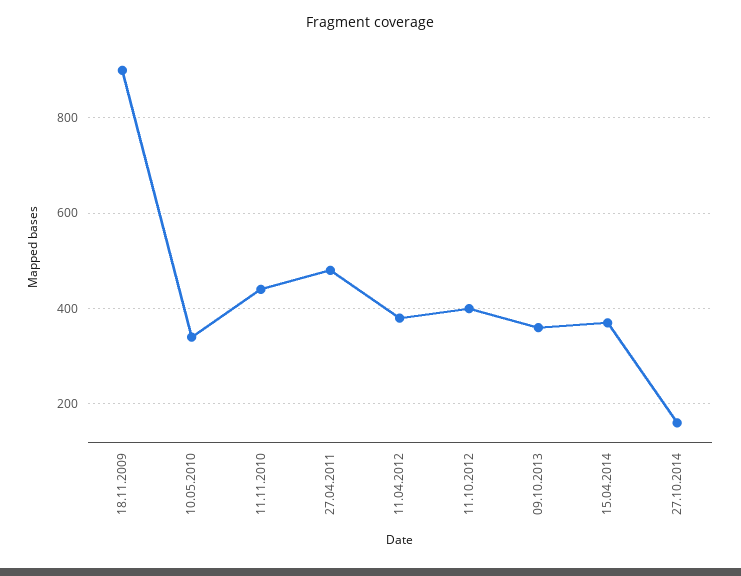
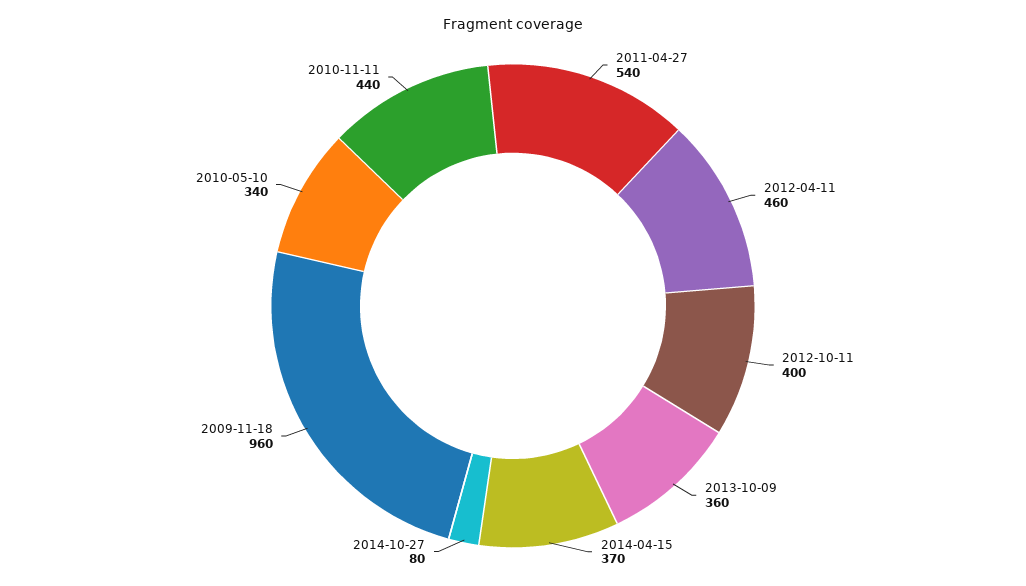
  {
-   "18.11.2009": 900,
+   "18.11.2009": 960,
    "10.05.2010": 340,
    "11.11.2010": 440,
-   "27.04.2011": 480,
+   "27.04.2011": 540,
-   "11.04.2012": 380,
+   "11.04.2012": 460,
    "11.10.2012": 400,
    "09.10.2013": 360,
    "15.04.2014": 370,
-   "27.10.2014": 160
+   "27.10.2014": 80
  }

